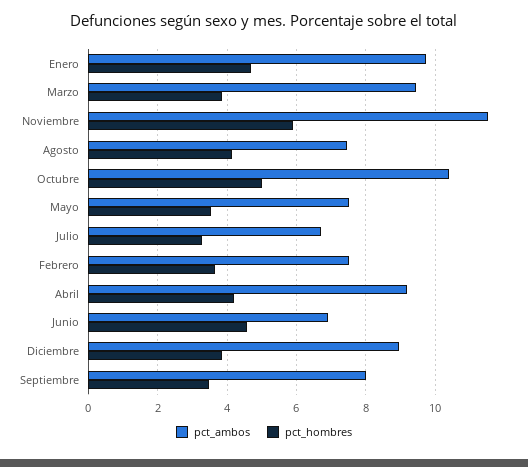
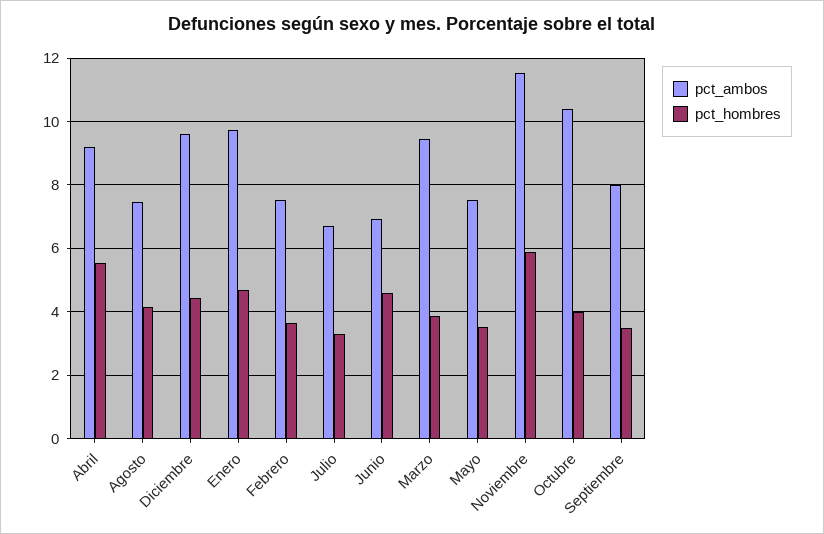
  {
    "pct_ambos": {
      "Enero": 9.8,
      "Marzo": 9.4,
      "Noviembre": 11.6,
      "Agosto": 7.4,
      "Octubre": 10.4,
      "Mayo": 7.6,
      "Julio": 6.8,
      "Febrero": 7.6,
      "Abril": 9.2,
      "Junio": 7,
-     "Diciembre": 9,
+     "Diciembre": 9.6,
      "Septiembre": 8
    },
    "pct_hombres": {
      "Enero": 4.6,
      "Marzo": 3.8,
      "Noviembre": 5.8,
      "Agosto": 4.2,
-     "Octubre": 5,
+     "Octubre": 4,
      "Mayo": 3.6,
      "Julio": 3.2,
      "Febrero": 3.6,
-     "Abril": 4.2,
+     "Abril": 5.6,
      "Junio": 4.6,
-     "Diciembre": 3.8,
+     "Diciembre": 4.4,
      "Septiembre": 3.4
    }
  }

